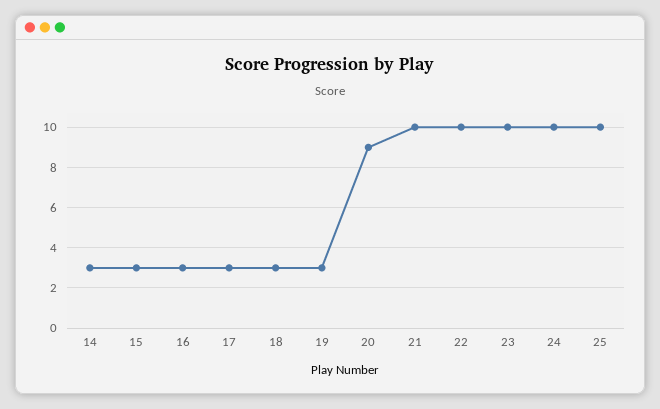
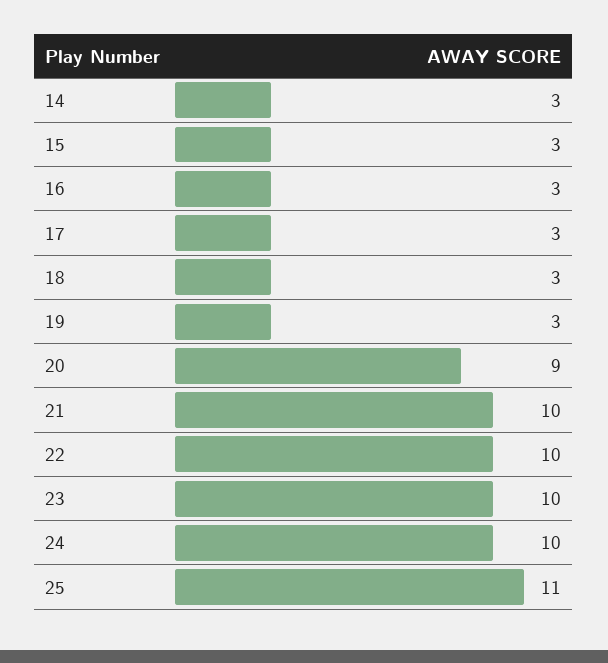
  {
    "14": 3,
    "15": 3,
    "16": 3,
    "17": 3,
    "18": 3,
    "19": 3,
    "20": 9,
    "21": 10,
    "22": 10,
    "23": 10,
    "24": 10,
-   "25": 10
+   "25": 11
  }

